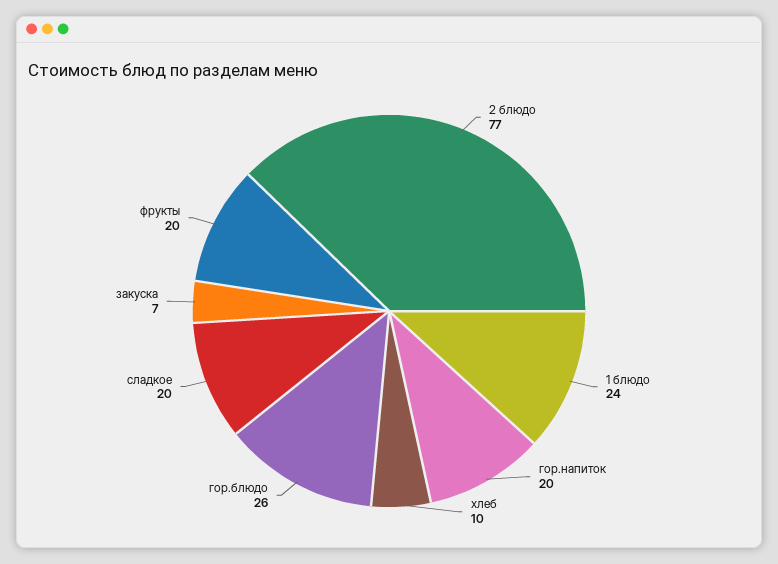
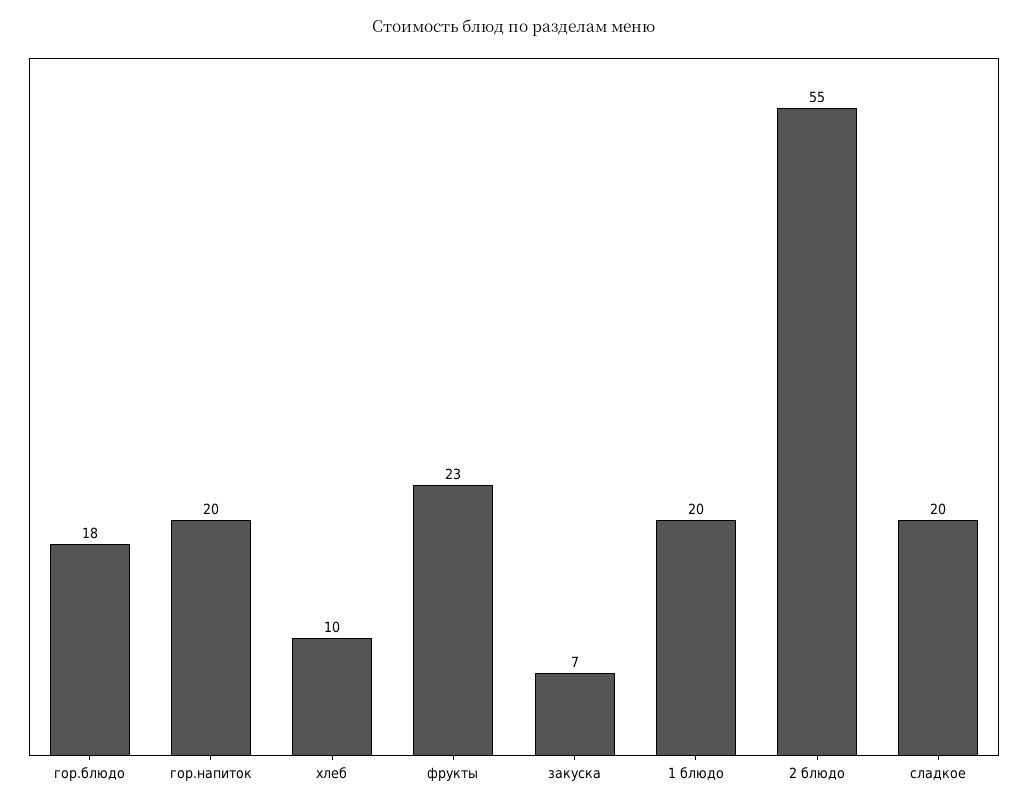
  {
-   "2 блюдо": 77,
+   "2 блюдо": 55,
-   "1 блюдо": 24,
+   "1 блюдо": 20,
    "гор.напиток": 20,
    "хлеб": 10,
-   "гор.блюдо": 26,
+   "гор.блюдо": 18,
    "сладкое": 20,
    "закуска": 7,
-   "фрукты": 20
+   "фрукты": 23
  }

